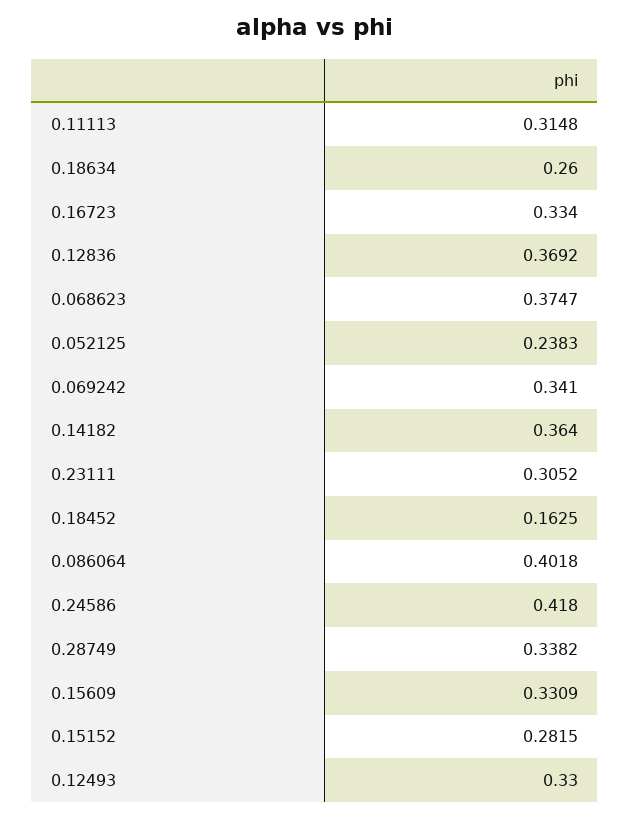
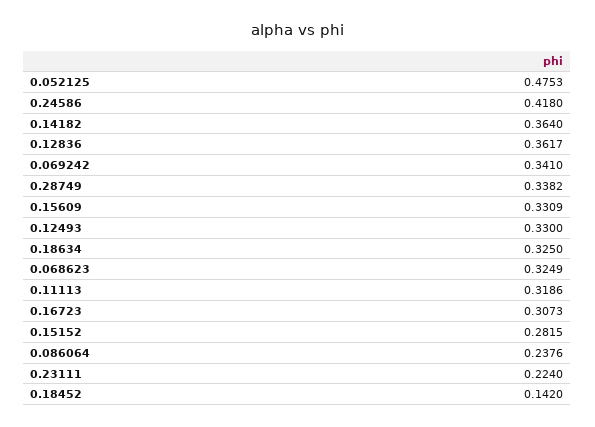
  {
-   "0.11113": 0.3148,
+   "0.11113": 0.3186,
-   "0.18634": 0.26,
+   "0.18634": 0.325,
-   "0.16723": 0.334,
+   "0.16723": 0.3073,
-   "0.12836": 0.3692,
+   "0.12836": 0.3617,
-   "0.068623": 0.3747,
+   "0.068623": 0.3249,
-   "0.052125": 0.2383,
+   "0.052125": 0.4753,
    "0.069242": 0.341,
    "0.14182": 0.364,
-   "0.23111": 0.3052,
+   "0.23111": 0.224,
-   "0.18452": 0.1625,
+   "0.18452": 0.142,
-   "0.086064": 0.4018,
+   "0.086064": 0.2376,
    "0.24586": 0.418,
    "0.28749": 0.3382,
    "0.15609": 0.3309,
    "0.15152": 0.2815,
    "0.12493": 0.33
  }

